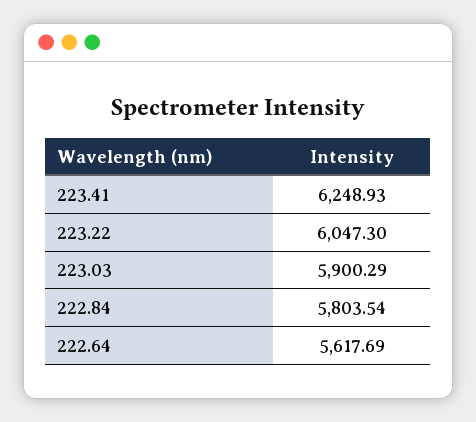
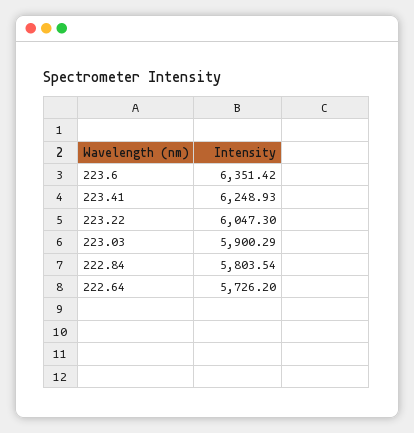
  {
    "223.41": 6248.93,
    "223.22": 6047.3,
    "223.03": 5900.29,
    "222.84": 5803.54,
-   "222.64": 5617.69
+   "222.64": 5726.2,
+   "223.6": 6351.42
  }

